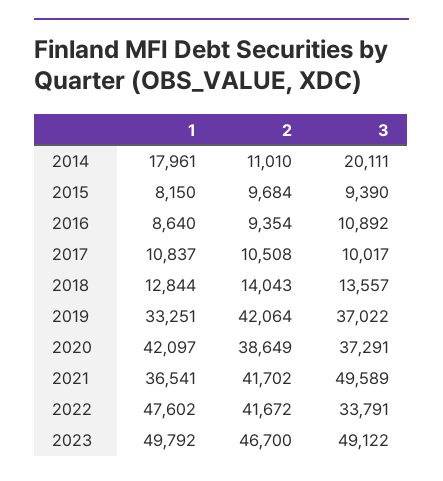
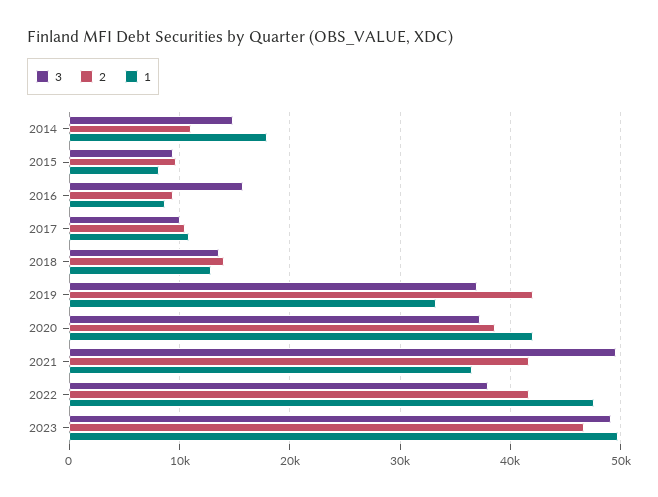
  {
    "1": {
      "2014": 17961,
      "2015": 8150,
      "2016": 8640,
      "2017": 10837,
      "2018": 12844,
      "2019": 33251,
      "2020": 42097,
      "2021": 36541,
      "2022": 47602,
      "2023": 49792
    },
    "2": {
      "2014": 11010,
      "2015": 9684,
      "2016": 9354,
      "2017": 10508,
      "2018": 14043,
      "2019": 42064,
      "2020": 38649,
      "2021": 41702,
      "2022": 41672,
      "2023": 46700
    },
    "3": {
-     "2014": 20111,
+     "2014": 15000,
      "2015": 9390,
-     "2016": 10892,
+     "2016": 16000,
      "2017": 10017,
      "2018": 13557,
      "2019": 37022,
      "2020": 37291,
      "2021": 49589,
-     "2022": 33791,
+     "2022": 38000,
      "2023": 49122
    }
  }

